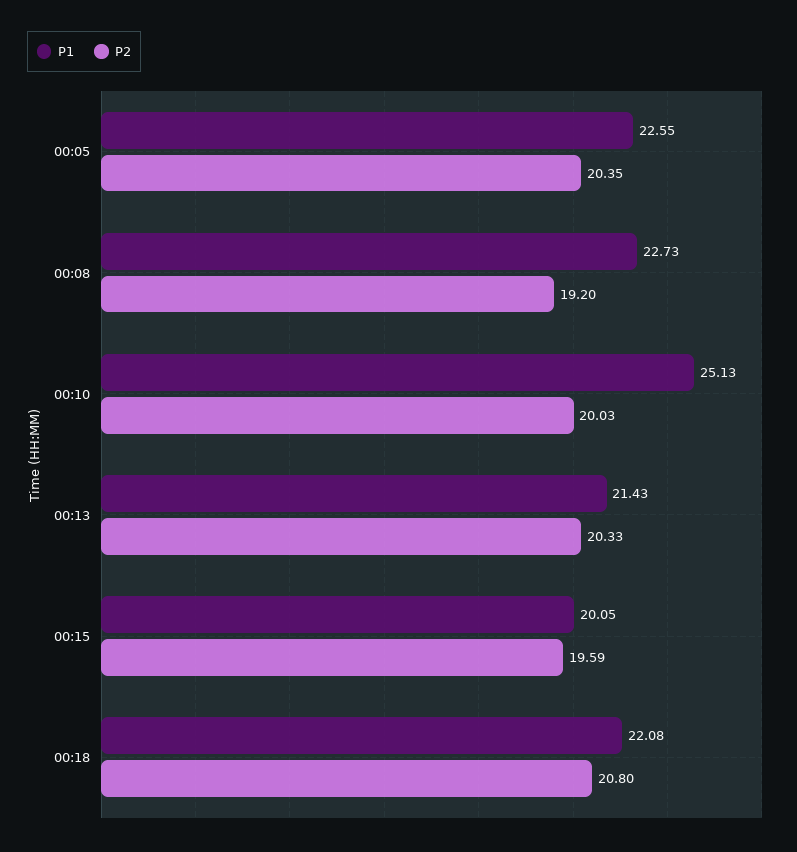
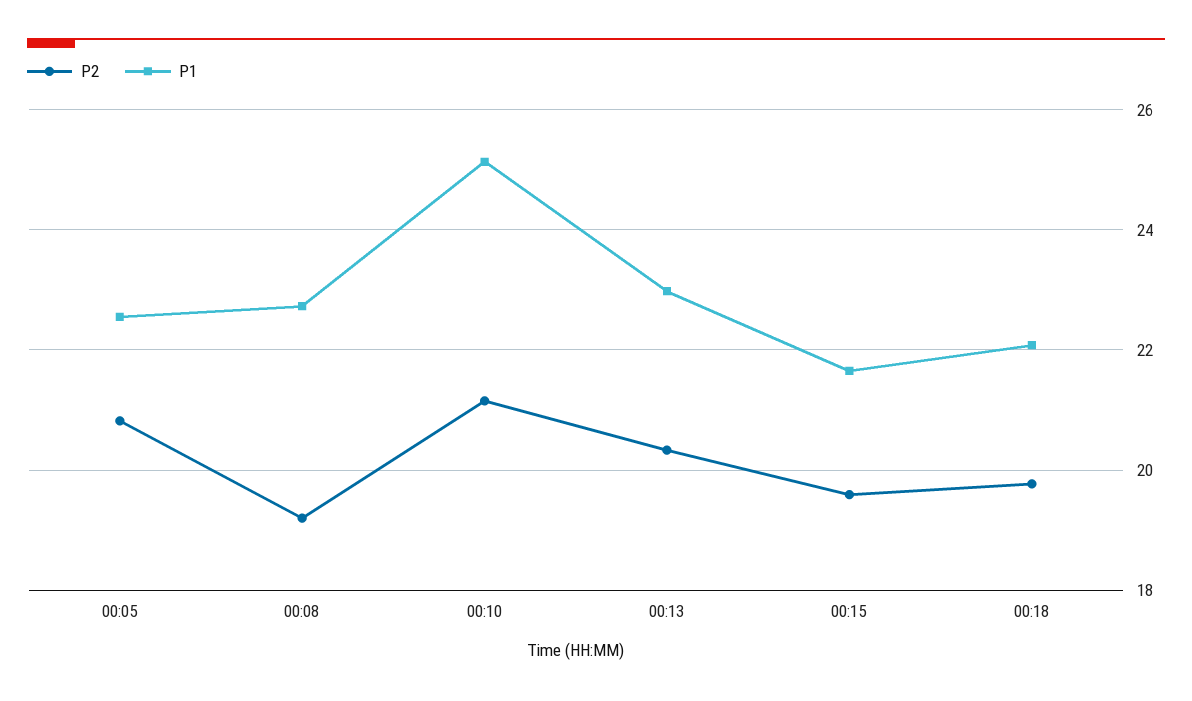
  {
    "P1": {
      "00:05": 22.55,
      "00:08": 22.73,
      "00:10": 25.13,
-     "00:13": 21.43,
+     "00:13": 23,
-     "00:15": 20.05,
+     "00:15": 21.6,
      "00:18": 22.08
    },
    "P2": {
-     "00:05": 20.35,
+     "00:05": 20.8,
      "00:08": 19.2,
-     "00:10": 20.03,
+     "00:10": 21.2,
      "00:13": 20.33,
      "00:15": 19.59,
-     "00:18": 20.8
+     "00:18": 19.8
    }
  }

